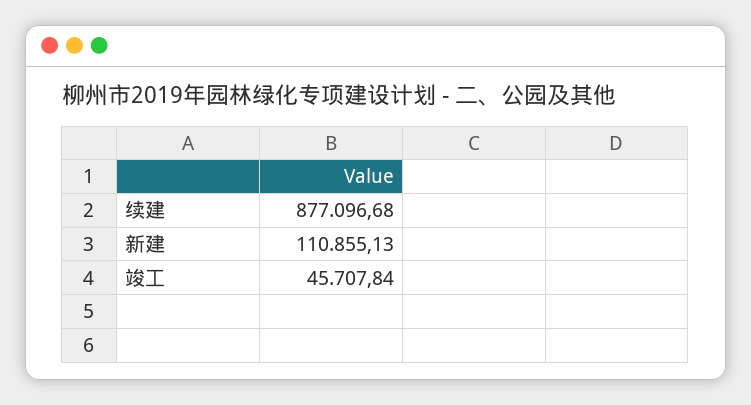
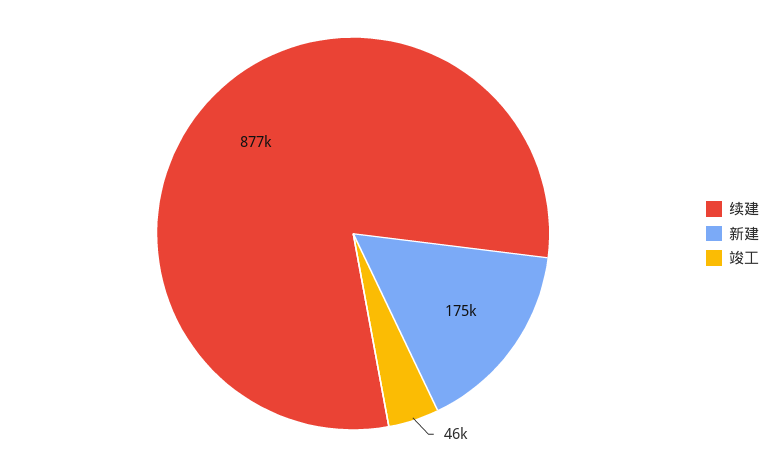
  {
    "续建": 877096.68,
-   "新建": 110855.13,
+   "新建": 175000,
    "竣工": 45707.84
  }

